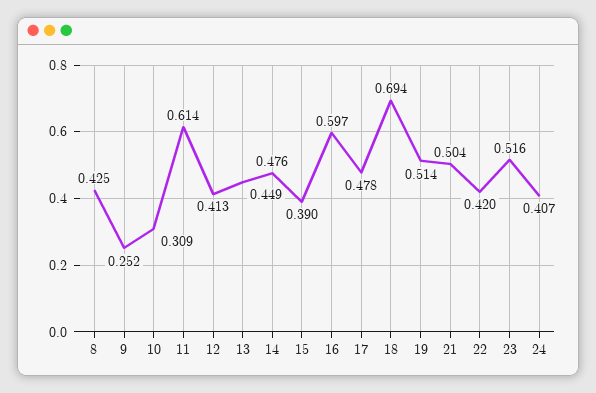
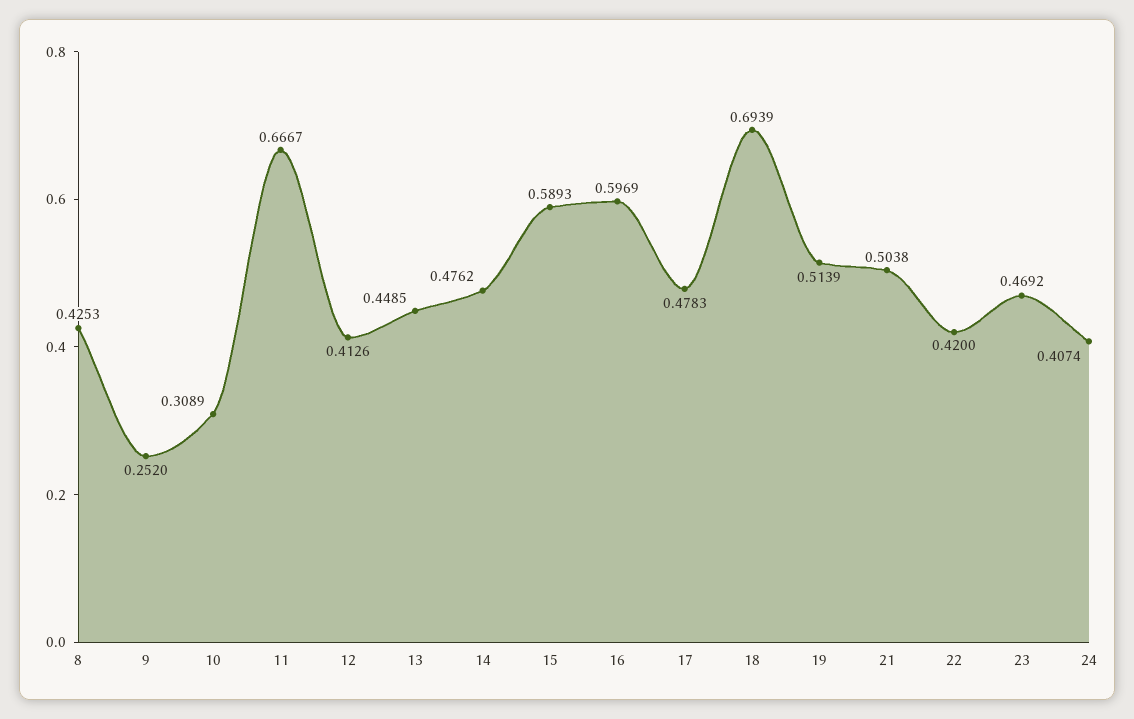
  {
    "8": 0.4253,
    "9": 0.252,
    "10": 0.3089,
-   "11": 0.614,
+   "11": 0.6667,
    "12": 0.4126,
    "13": 0.4485,
    "14": 0.4762,
-   "15": 0.39,
+   "15": 0.5893,
    "16": 0.5969,
    "17": 0.4783,
    "18": 0.6939,
    "19": 0.5139,
    "21": 0.5038,
    "22": 0.42,
-   "23": 0.516,
+   "23": 0.4692,
    "24": 0.4074
  }

